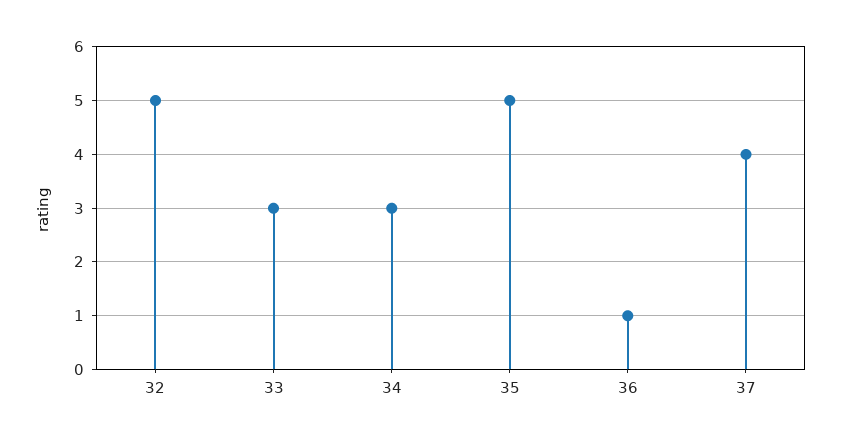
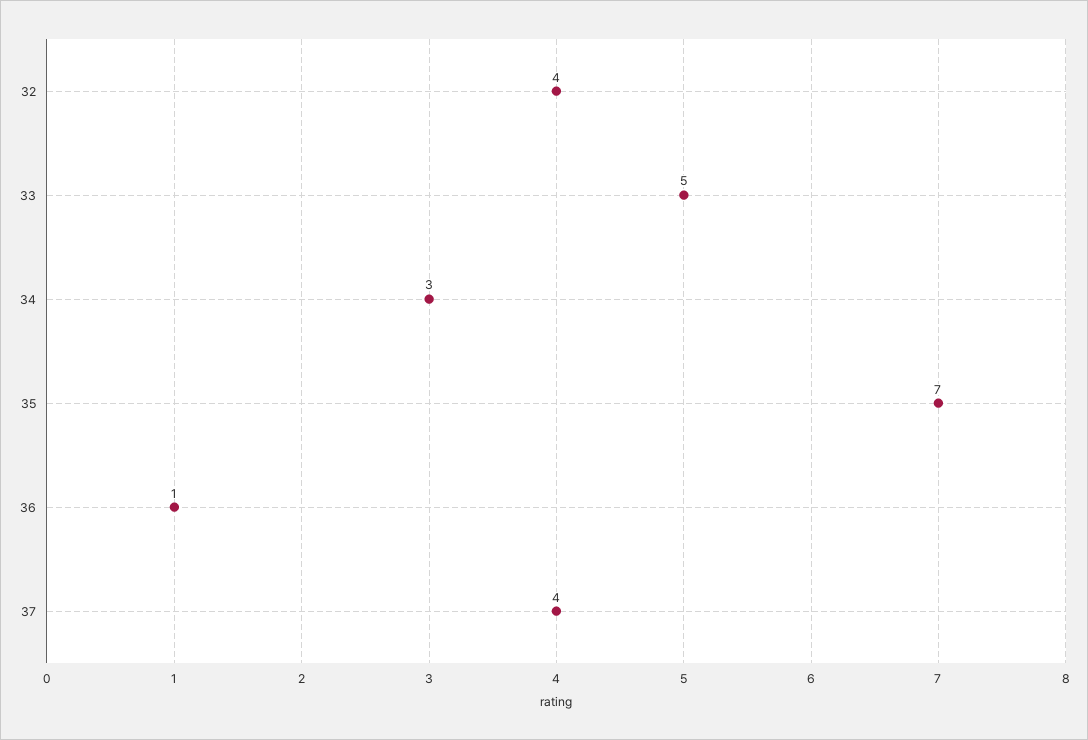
  {
-   "32": 5,
+   "32": 4,
-   "33": 3,
+   "33": 5,
    "34": 3,
-   "35": 5,
+   "35": 7,
    "36": 1,
    "37": 4
  }

